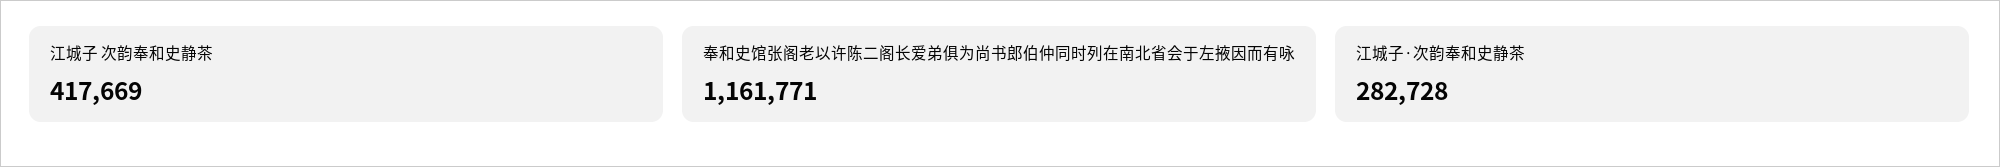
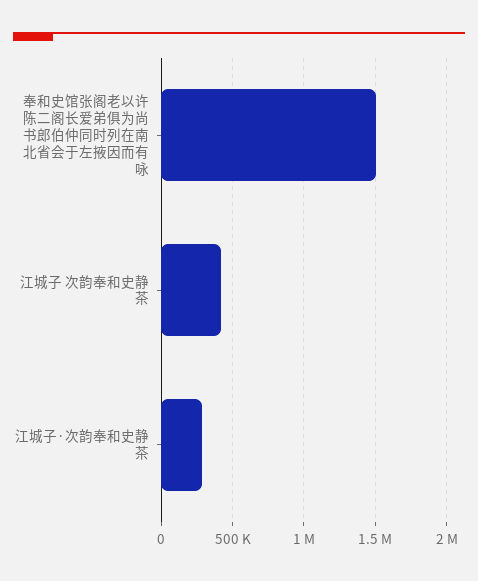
  {
    "江城子 次韵奉和史静茶": 417669,
-   "奉和史馆张阁老以许陈二阁长爱弟俱为尚书郎伯仲同时列在南北省会于左掖因而有咏": 1161771,
+   "奉和史馆张阁老以许陈二阁长爱弟俱为尚书郎伯仲同时列在南北省会于左掖因而有咏": 1500000,
    "江城子·次韵奉和史静茶": 282728
  }

